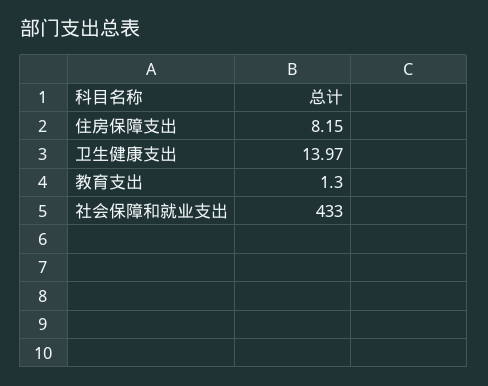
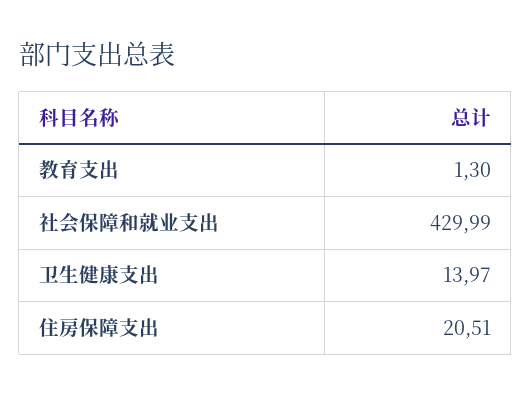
  {
-   "住房保障支出": 8.15,
+   "住房保障支出": 20.51,
    "卫生健康支出": 13.97,
    "教育支出": 1.3,
-   "社会保障和就业支出": 433
+   "社会保障和就业支出": 429.99
  }

